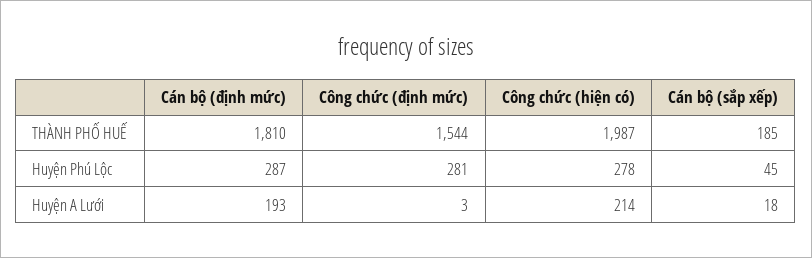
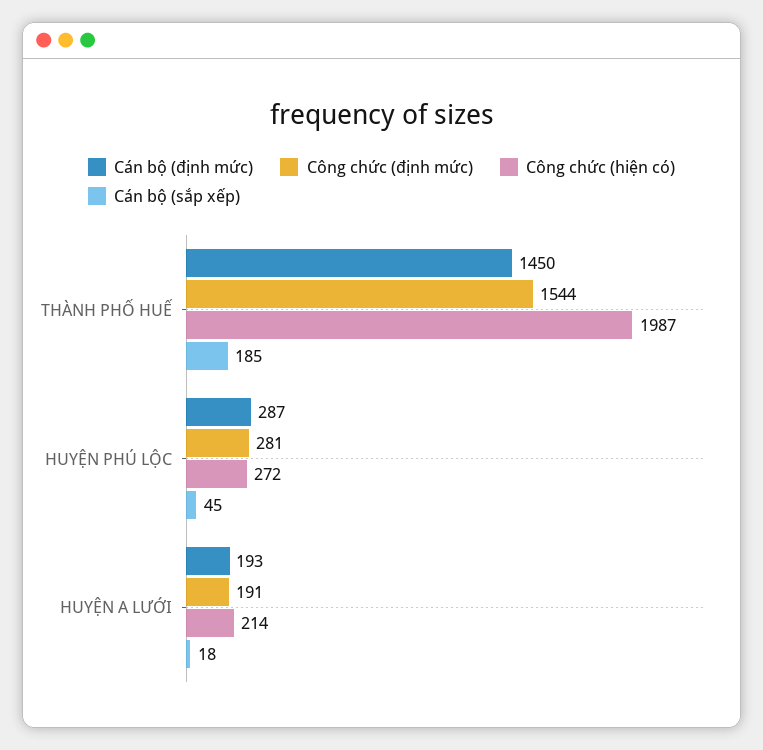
  {
    "Cán bộ (định mức)": {
-     "THÀNH PHỐ HUẾ": 1810,
+     "THÀNH PHỐ HUẾ": 1450,
      "Huyện Phú Lộc": 287,
      "Huyện A Lưới": 193
    },
    "Công chức (định mức)": {
      "THÀNH PHỐ HUẾ": 1544,
      "Huyện Phú Lộc": 281,
-     "Huyện A Lưới": 3
+     "Huyện A Lưới": 191
    },
    "Công chức (hiện có)": {
      "THÀNH PHỐ HUẾ": 1987,
-     "Huyện Phú Lộc": 278,
+     "Huyện Phú Lộc": 272,
      "Huyện A Lưới": 214
    },
    "Cán bộ (sắp xếp)": {
      "THÀNH PHỐ HUẾ": 185,
      "Huyện Phú Lộc": 45,
      "Huyện A Lưới": 18
    }
  }

